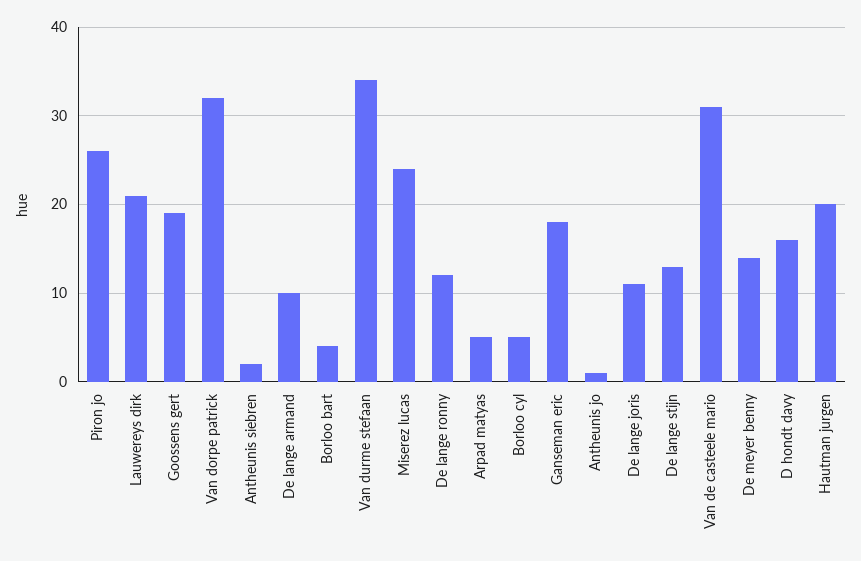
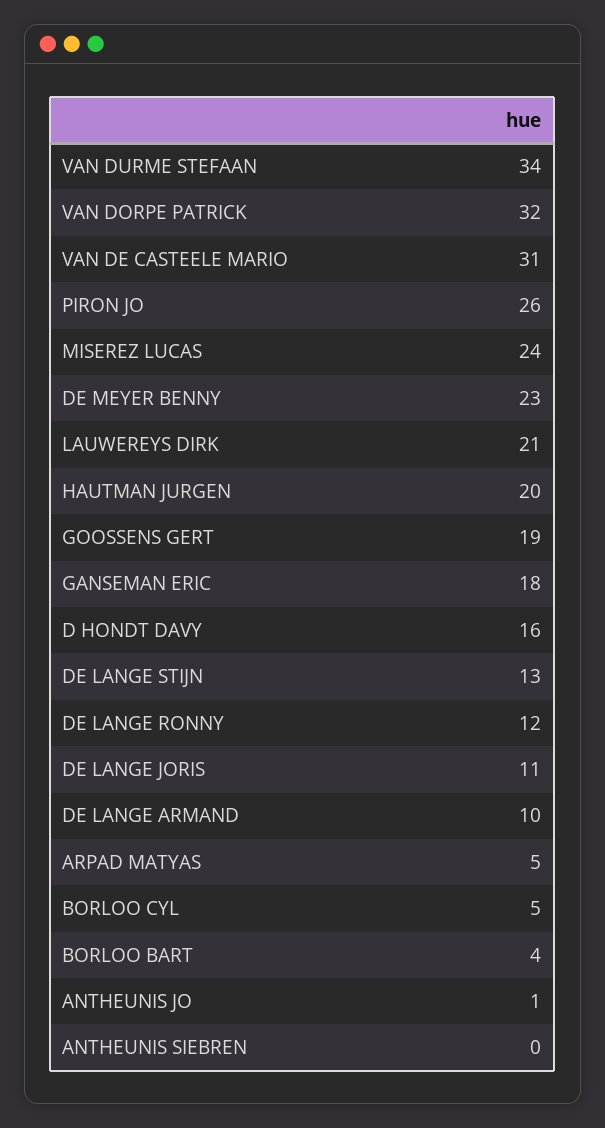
  {
    "Piron jo": 26,
    "Lauwereys dirk": 21,
    "Goossens gert": 19,
    "Van dorpe patrick": 32,
-   "Antheunis siebren": 2,
+   "Antheunis siebren": 0,
    "De lange armand": 10,
    "Borloo bart": 4,
    "Van durme stefaan": 34,
    "Miserez lucas": 24,
    "De lange ronny": 12,
    "Arpad matyas": 5,
    "Borloo cyl": 5,
    "Ganseman eric": 18,
    "Antheunis jo": 1,
    "De lange joris": 11,
    "De lange stijn": 13,
    "Van de casteele mario": 31,
-   "De meyer benny": 14,
+   "De meyer benny": 23,
    "D hondt davy": 16,
    "Hautman jurgen": 20
  }

